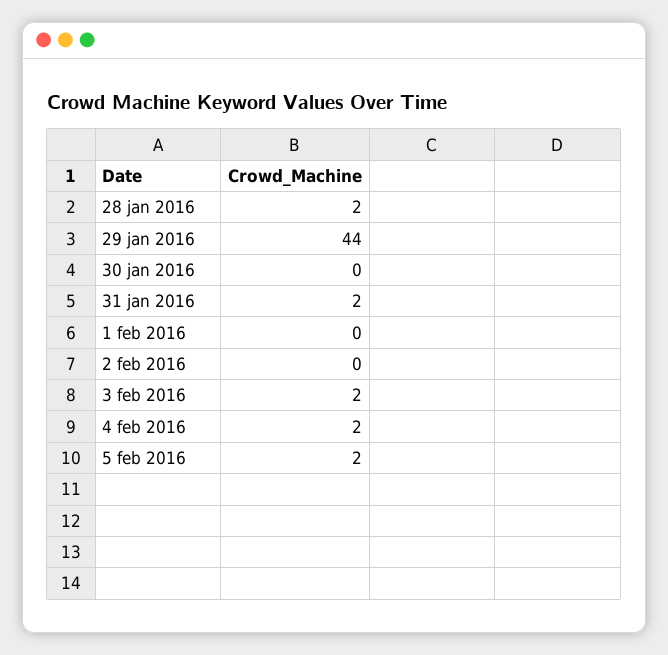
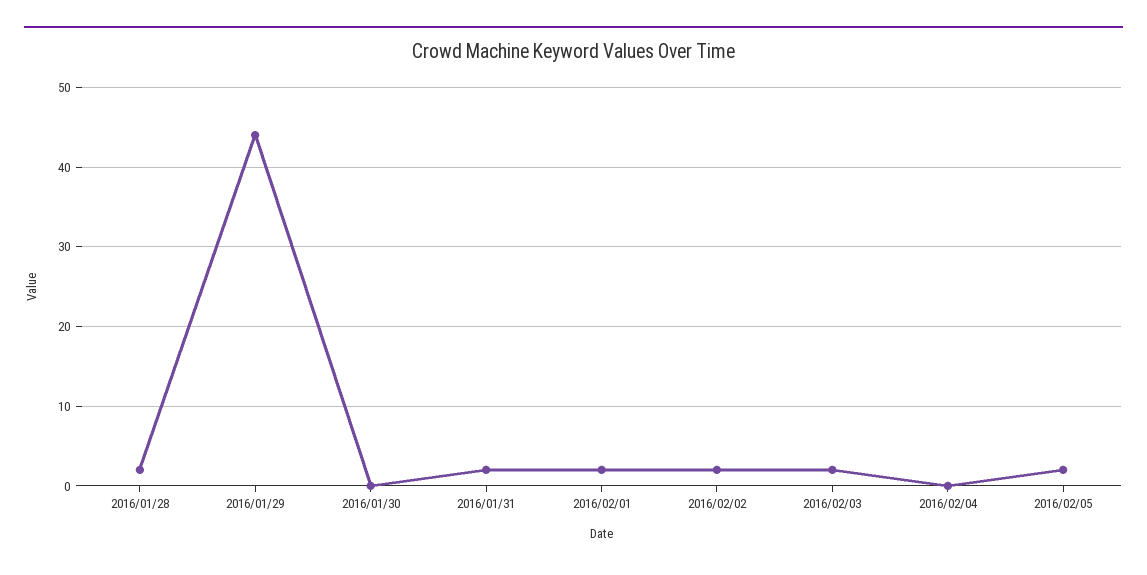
  {
    "28 jan 2016": 2,
    "29 jan 2016": 44,
    "30 jan 2016": 0,
    "31 jan 2016": 2,
-   "1 feb 2016": 0,
+   "1 feb 2016": 2,
-   "2 feb 2016": 0,
+   "2 feb 2016": 2,
    "3 feb 2016": 2,
-   "4 feb 2016": 2,
+   "4 feb 2016": 0,
    "5 feb 2016": 2
  }

